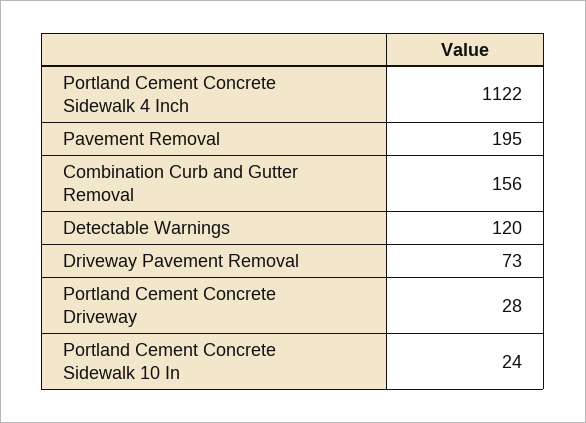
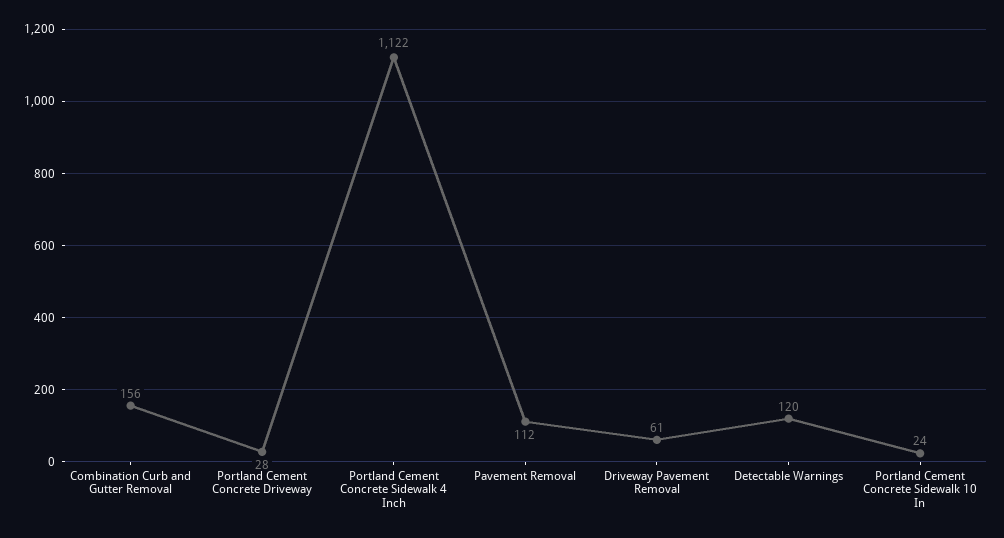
  {
    "Portland Cement Concrete Sidewalk 4 Inch": 1122,
-   "Pavement Removal": 195,
+   "Pavement Removal": 112,
    "Combination Curb and Gutter Removal": 156,
    "Detectable Warnings": 120,
-   "Driveway Pavement Removal": 73,
+   "Driveway Pavement Removal": 61,
    "Portland Cement Concrete Driveway": 28,
    "Portland Cement Concrete Sidewalk 10 In": 24
  }

